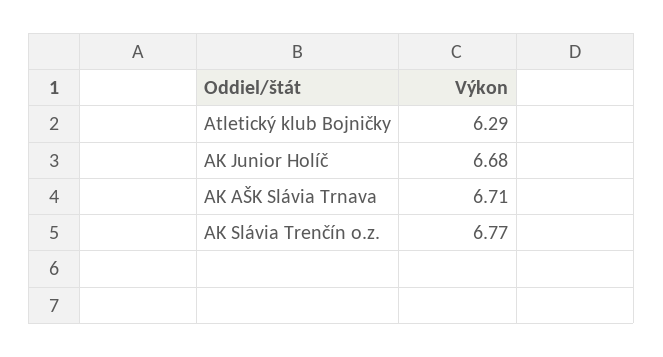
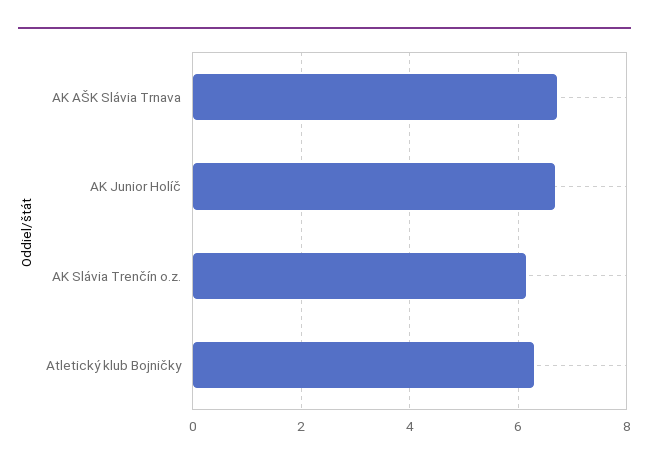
  {
    "Atletický klub Bojničky": 6.29,
    "AK Junior Holíč": 6.68,
    "AK AŠK Slávia Trnava": 6.71,
-   "AK Slávia Trenčín o.z.": 6.77
+   "AK Slávia Trenčín o.z.": 6.2
  }

